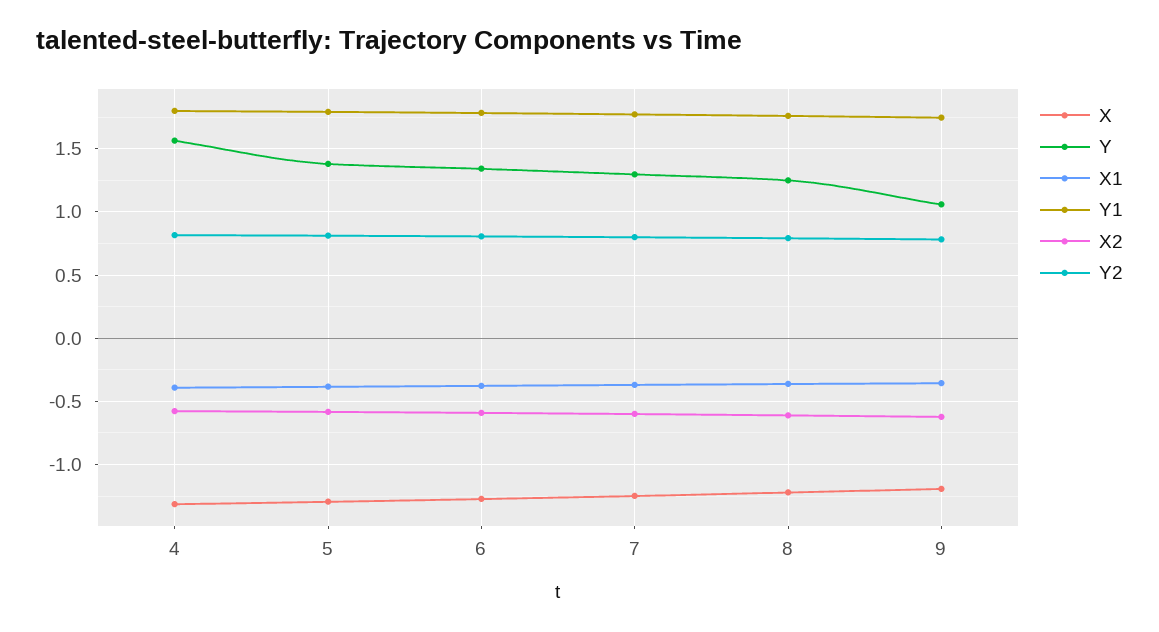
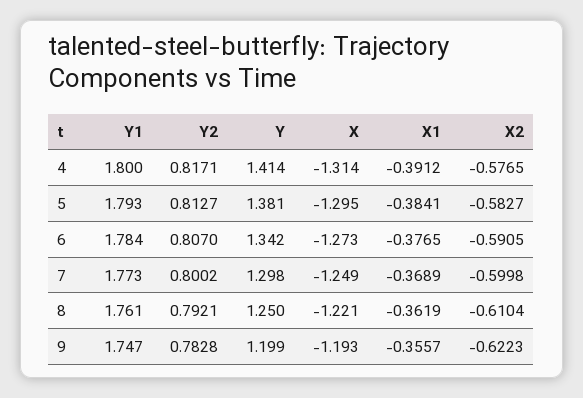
  {
    "X": {
      "4": -1.314,
      "5": -1.295,
      "6": -1.273,
      "7": -1.249,
      "8": -1.221,
      "9": -1.193
    },
    "Y": {
-     "4": 1.55,
+     "4": 1.414,
      "5": 1.381,
      "6": 1.342,
      "7": 1.298,
      "8": 1.25,
-     "9": 1.05
+     "9": 1.199
    },
    "X1": {
      "4": -0.3912,
      "5": -0.3841,
      "6": -0.3765,
      "7": -0.3689,
      "8": -0.3619,
      "9": -0.3557
    },
    "Y1": {
      "4": 1.8,
      "5": 1.793,
      "6": 1.784,
      "7": 1.773,
      "8": 1.761,
      "9": 1.747
    },
    "X2": {
      "4": -0.5765,
      "5": -0.5827,
      "6": -0.5905,
      "7": -0.5998,
      "8": -0.6104,
      "9": -0.6223
    },
    "Y2": {
      "4": 0.8171,
      "5": 0.8127,
      "6": 0.807,
      "7": 0.8002,
      "8": 0.7921,
      "9": 0.7828
    }
  }

